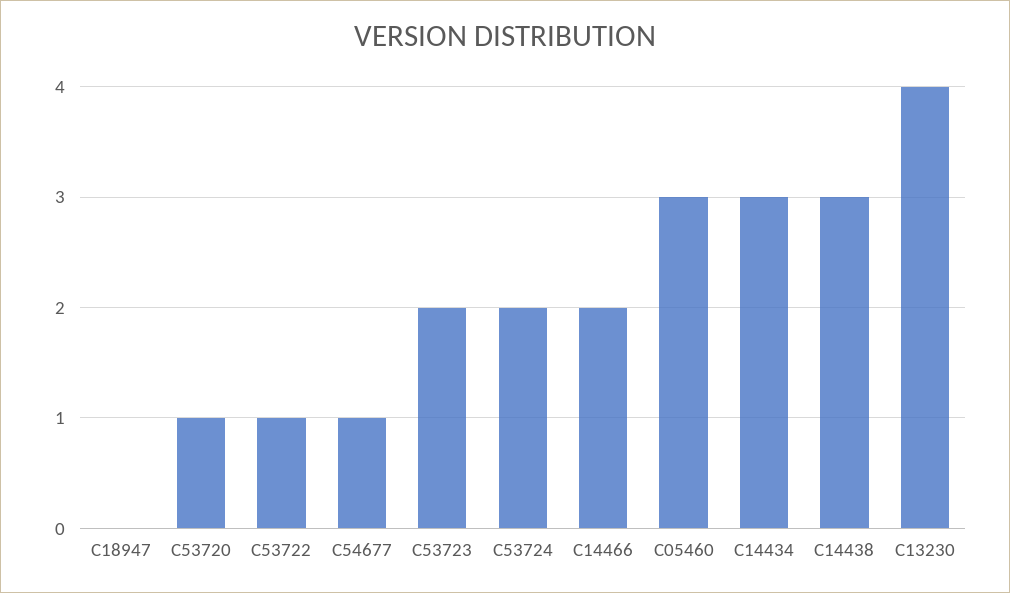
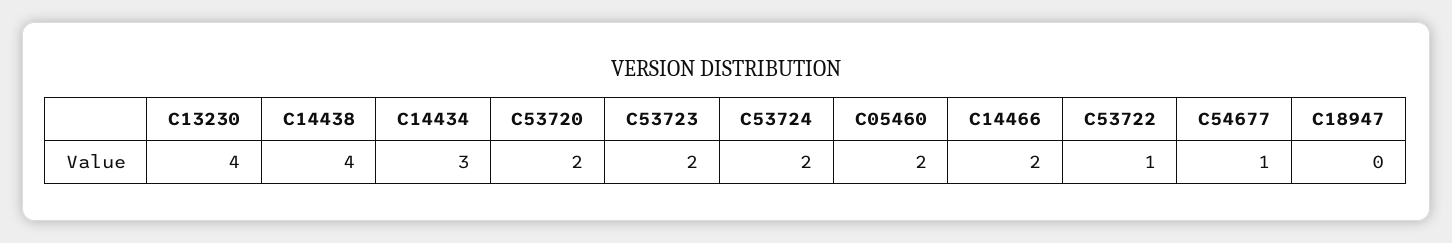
  {
    "C18947": 0,
-   "C53720": 1,
+   "C53720": 2,
    "C53722": 1,
    "C54677": 1,
    "C53723": 2,
    "C53724": 2,
    "C14466": 2,
-   "C05460": 3,
+   "C05460": 2,
    "C14434": 3,
-   "C14438": 3,
+   "C14438": 4,
    "C13230": 4
  }

